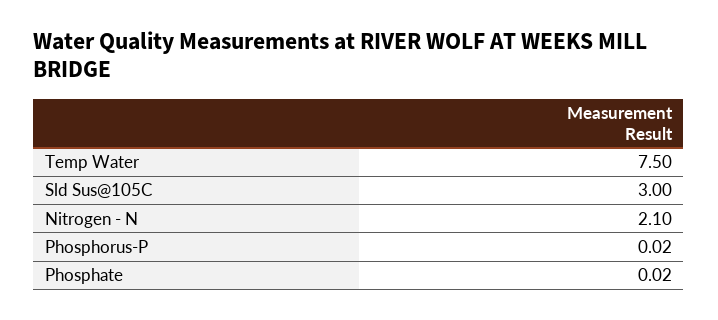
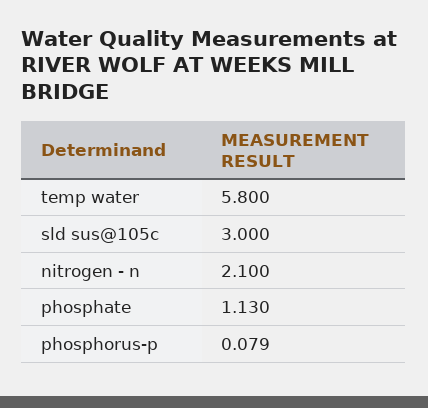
  {
-   "Temp Water": 7.5,
+   "Temp Water": 5.8,
    "Sld Sus@105C": 3,
    "Nitrogen - N": 2.1,
-   "Phosphorus-P": 0.02,
+   "Phosphorus-P": 0.079,
-   "Phosphate": 0.02
+   "Phosphate": 1.13
  }

